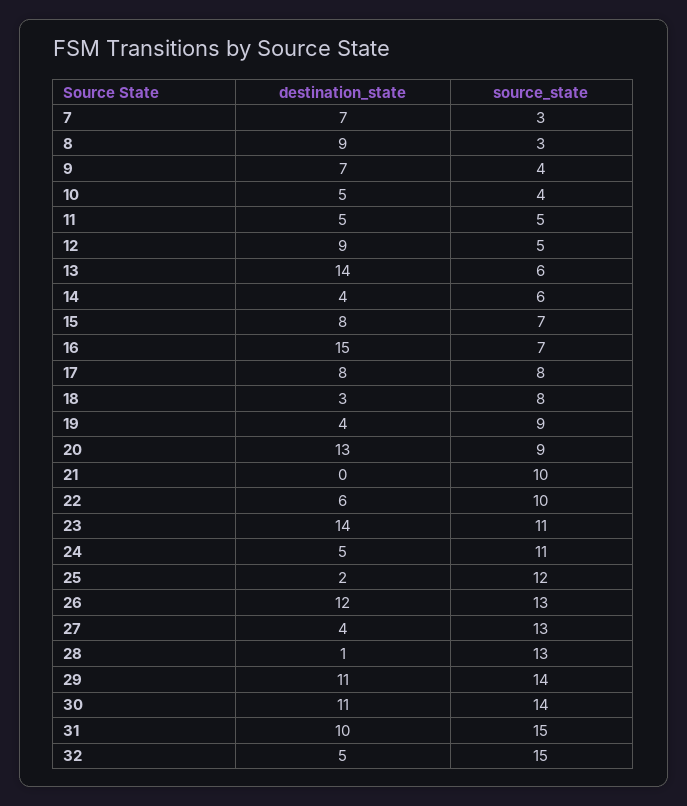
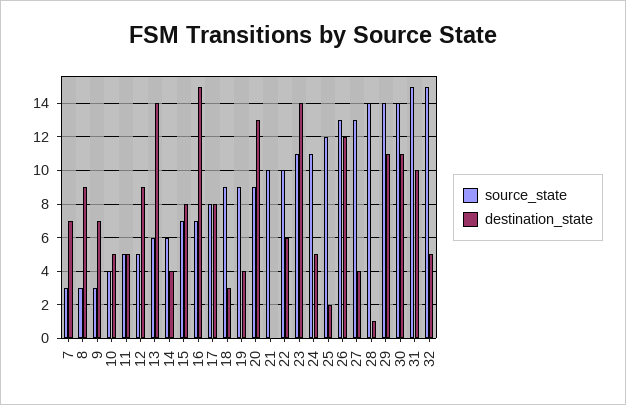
  {
    "destination_state": {
      "7": 7,
      "8": 9,
      "9": 7,
      "10": 5,
      "11": 5,
      "12": 9,
      "13": 14,
      "14": 4,
      "15": 8,
      "16": 15,
      "17": 8,
      "18": 3,
      "19": 4,
      "20": 13,
      "21": 0,
      "22": 6,
      "23": 14,
      "24": 5,
      "25": 2,
      "26": 12,
      "27": 4,
      "28": 1,
      "29": 11,
      "30": 11,
      "31": 10,
      "32": 5
    },
    "source_state": {
      "7": 3,
      "8": 3,
-     "9": 4,
+     "9": 3,
      "10": 4,
      "11": 5,
      "12": 5,
      "13": 6,
      "14": 6,
      "15": 7,
      "16": 7,
      "17": 8,
-     "18": 8,
+     "18": 9,
      "19": 9,
      "20": 9,
      "21": 10,
      "22": 10,
      "23": 11,
      "24": 11,
      "25": 12,
      "26": 13,
      "27": 13,
-     "28": 13,
+     "28": 14,
      "29": 14,
      "30": 14,
      "31": 15,
      "32": 15
    }
  }

